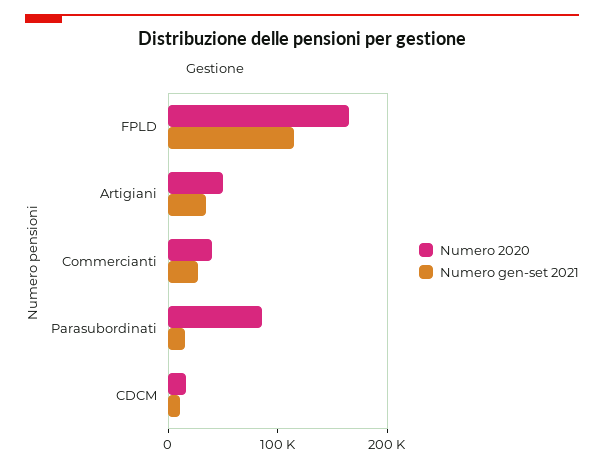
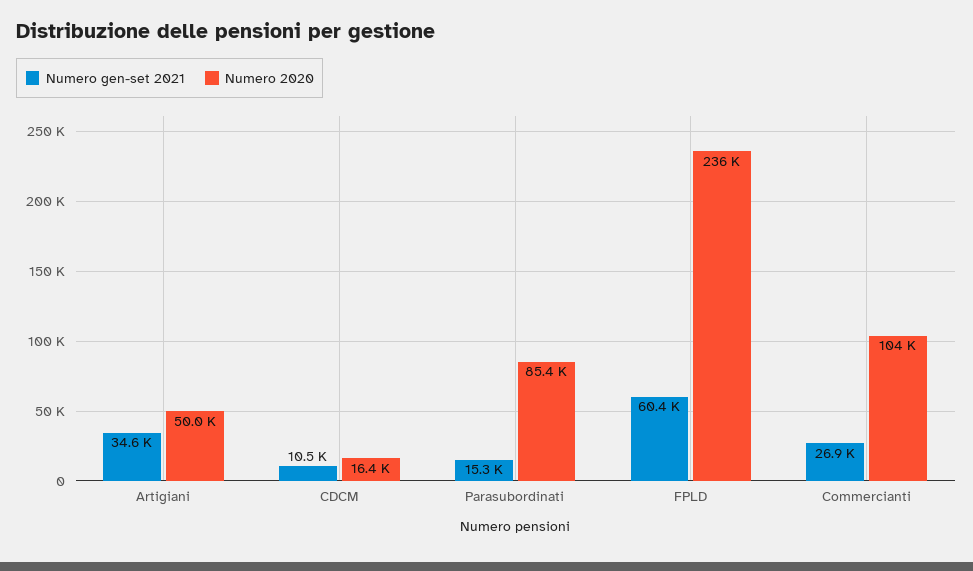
  {
    "Numero 2020": {
-     "FPLD": 160000,
+     "FPLD": 236000,
      "Artigiani": 50000,
-     "Commercianti": 40000,
+     "Commercianti": 104000,
      "Parasubordinati": 85400,
      "CDCM": 16400
    },
    "Numero gen-set 2021": {
-     "FPLD": 120000,
+     "FPLD": 60400,
      "Artigiani": 34600,
      "Commercianti": 26900,
      "Parasubordinati": 15300,
      "CDCM": 10500
    }
  }

